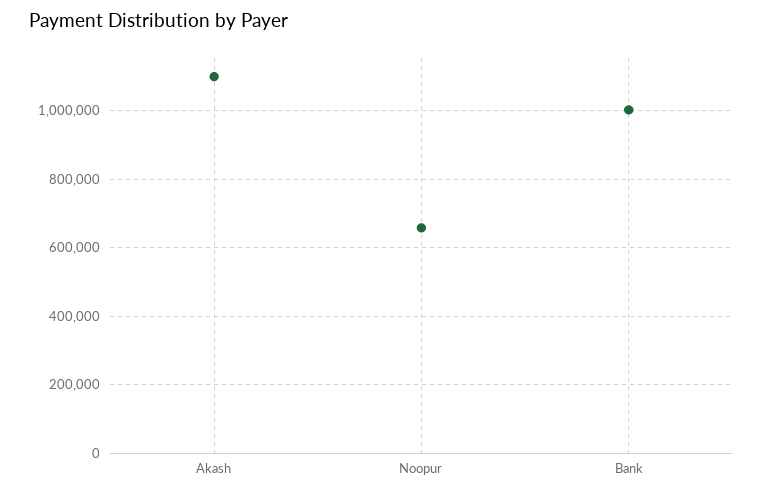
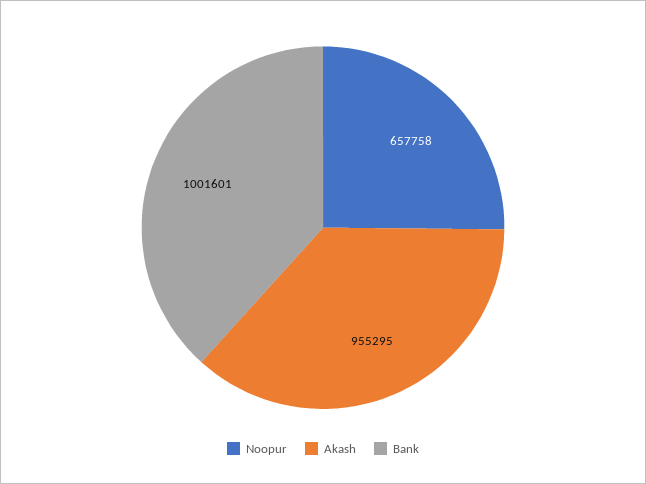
  {
-   "Akash": 1100000,
+   "Akash": 955295,
    "Noopur": 657758,
    "Bank": 1001601
  }

